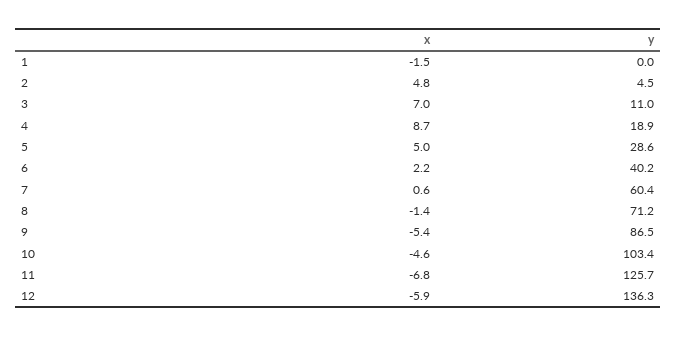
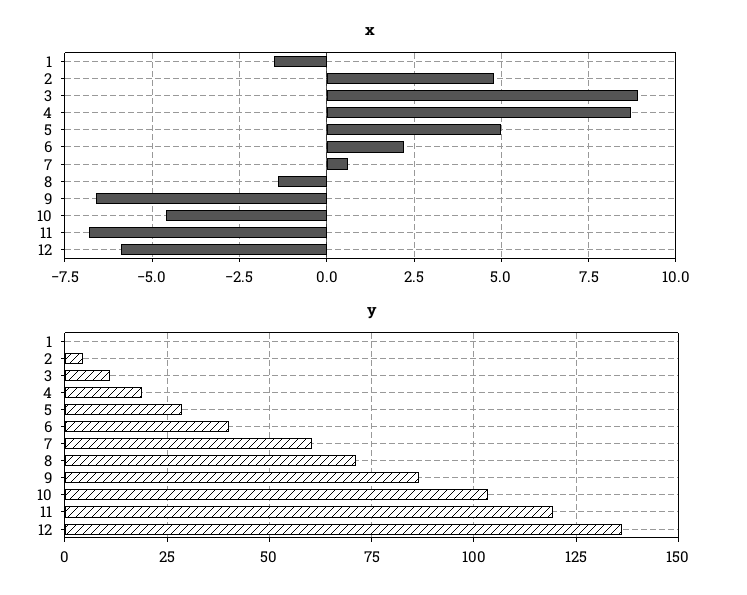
  {
    "x": {
      "1": -1.5,
      "2": 4.8,
-     "3": 7,
+     "3": 9,
      "4": 8.7,
      "5": 5,
      "6": 2.2,
      "7": 0.6,
      "8": -1.4,
-     "9": -5.4,
+     "9": -6.5,
      "10": -4.6,
      "11": -6.8,
      "12": -5.9
    },
    "y": {
      "1": 0,
      "2": 4.5,
      "3": 11,
      "4": 18.9,
      "5": 28.6,
      "6": 40.2,
      "7": 60.4,
      "8": 71.2,
      "9": 86.5,
      "10": 103.4,
-     "11": 125.7,
+     "11": 120,
      "12": 136.3
    }
  }

